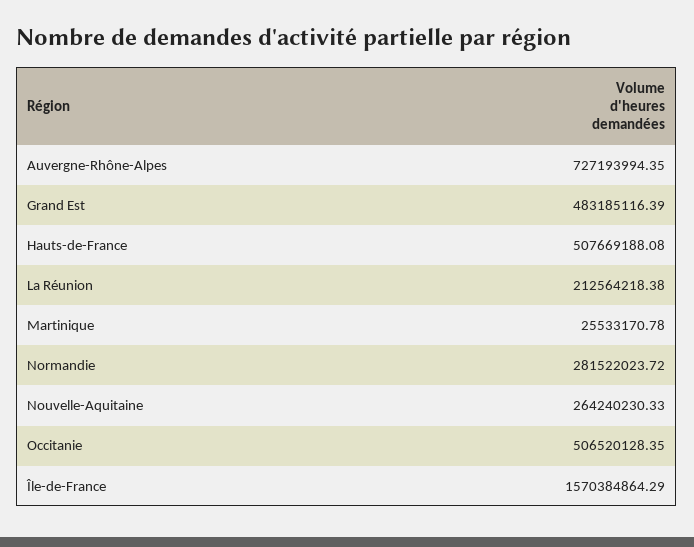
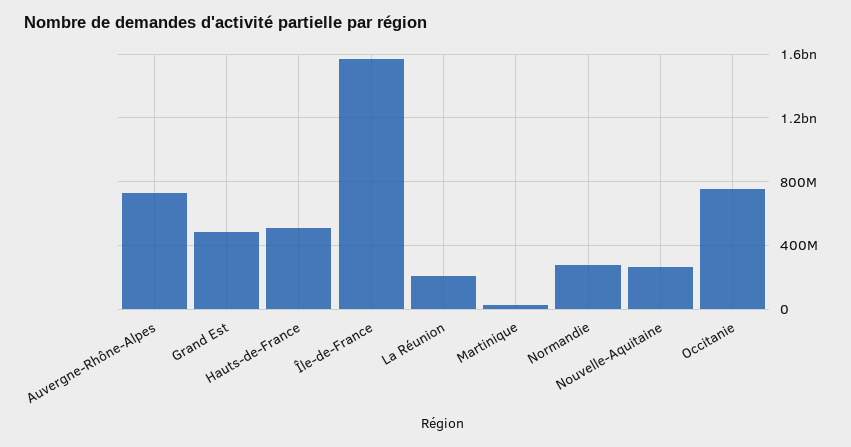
  {
    "Auvergne-Rhône-Alpes": 727193994.35,
    "Grand Est": 483185116.39,
    "Hauts-de-France": 507669188.08,
    "La Réunion": 212564218.38,
    "Martinique": 25533170.78,
    "Normandie": 281522023.72,
    "Nouvelle-Aquitaine": 264240230.33,
-   "Occitanie": 506520128.35,
+   "Occitanie": 750000000,
    "Île-de-France": 1570384864.29
  }

